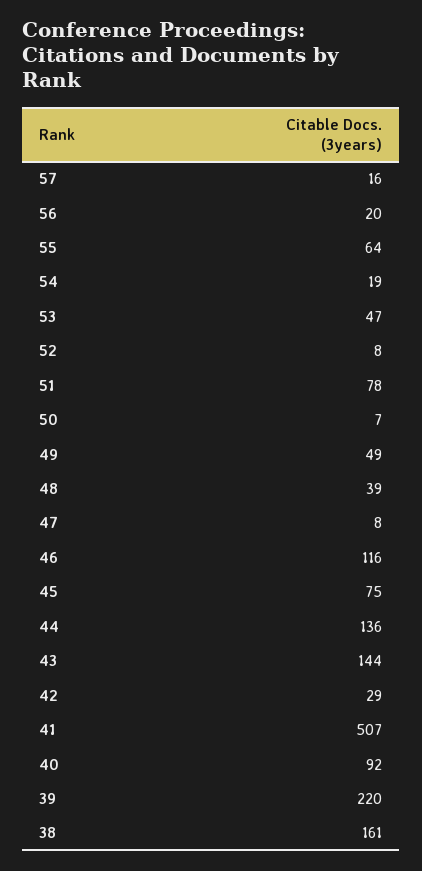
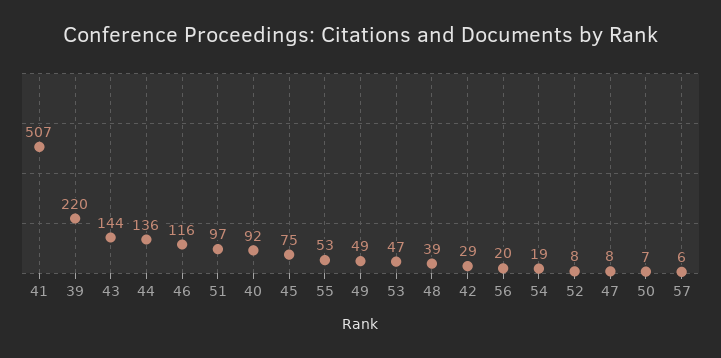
  {
-   "57": 16,
+   "57": 6,
    "56": 20,
-   "55": 64,
+   "55": 53,
    "54": 19,
    "53": 47,
    "52": 8,
-   "51": 78,
+   "51": 97,
    "50": 7,
    "49": 49,
    "48": 39,
    "47": 8,
    "46": 116,
    "45": 75,
    "44": 136,
    "43": 144,
    "42": 29,
    "41": 507,
    "40": 92,
-   "39": 220,
+   "39": 220
-   "38": 161
  }

